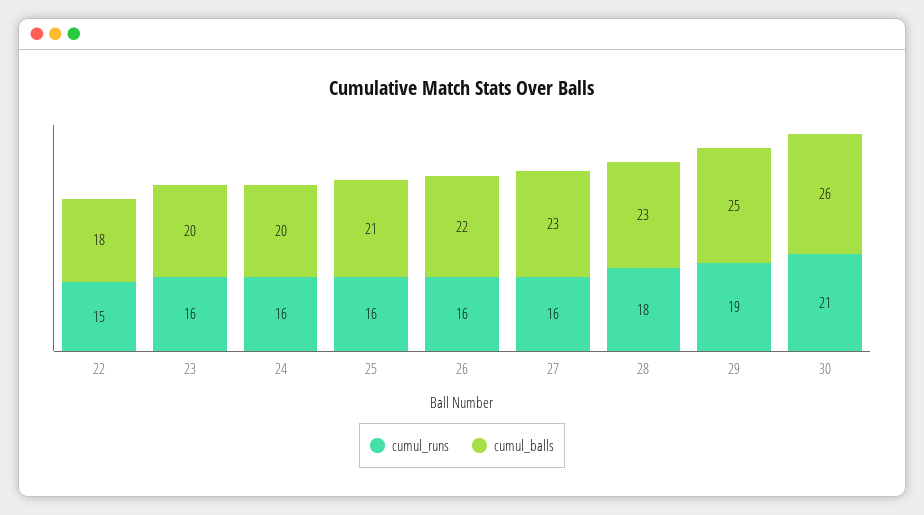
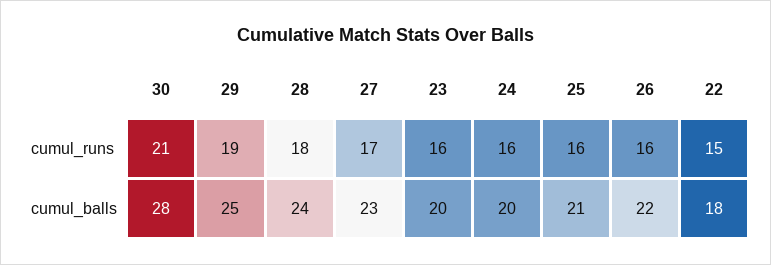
  {
    "cumul_runs": {
      "22": 15,
      "23": 16,
      "24": 16,
      "25": 16,
      "26": 16,
-     "27": 16,
+     "27": 17,
      "28": 18,
      "29": 19,
      "30": 21
    },
    "cumul_balls": {
      "22": 18,
      "23": 20,
      "24": 20,
      "25": 21,
      "26": 22,
      "27": 23,
-     "28": 23,
+     "28": 24,
      "29": 25,
-     "30": 26
+     "30": 28
    }
  }

